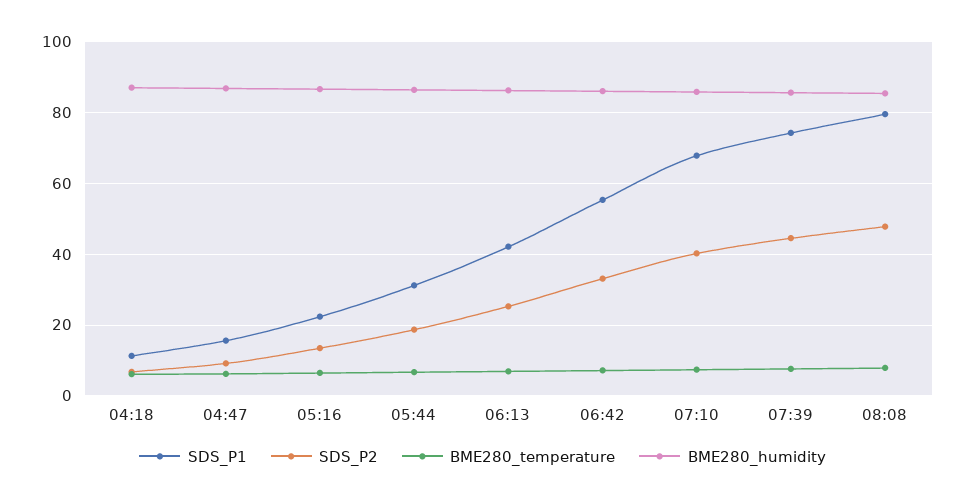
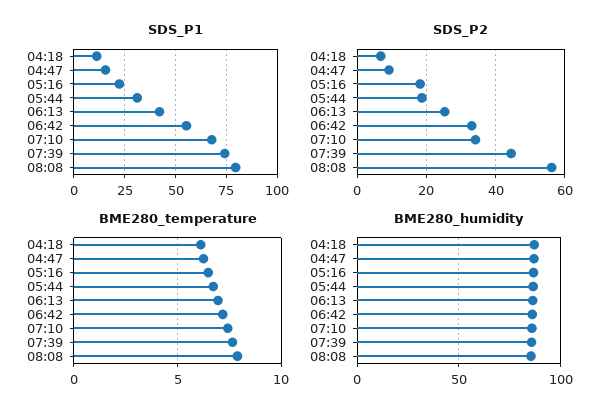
  {
    "SDS_P1": {
      "04:18": 12,
      "04:47": 16,
      "05:16": 22,
      "05:44": 32,
      "06:13": 42,
      "06:42": 56,
      "07:10": 68,
      "07:39": 74,
      "08:08": 80
    },
    "SDS_P2": {
      "04:18": 6,
      "04:47": 10,
-     "05:16": 14,
+     "05:16": 18,
      "05:44": 18,
      "06:13": 26,
      "06:42": 34,
-     "07:10": 40,
+     "07:10": 34,
      "07:39": 44,
-     "08:08": 48
+     "08:08": 56
    },
    "BME280_temperature": {
      "04:18": 6,
      "04:47": 6.5,
      "05:16": 6.5,
      "05:44": 6.5,
      "06:13": 7,
      "06:42": 7,
      "07:10": 7.5,
      "07:39": 7.5,
      "08:08": 8
    },
    "BME280_humidity": {
      "04:18": 88,
      "04:47": 86,
      "05:16": 86,
      "05:44": 86,
      "06:13": 86,
      "06:42": 86,
      "07:10": 86,
      "07:39": 86,
      "08:08": 86
    }
  }

